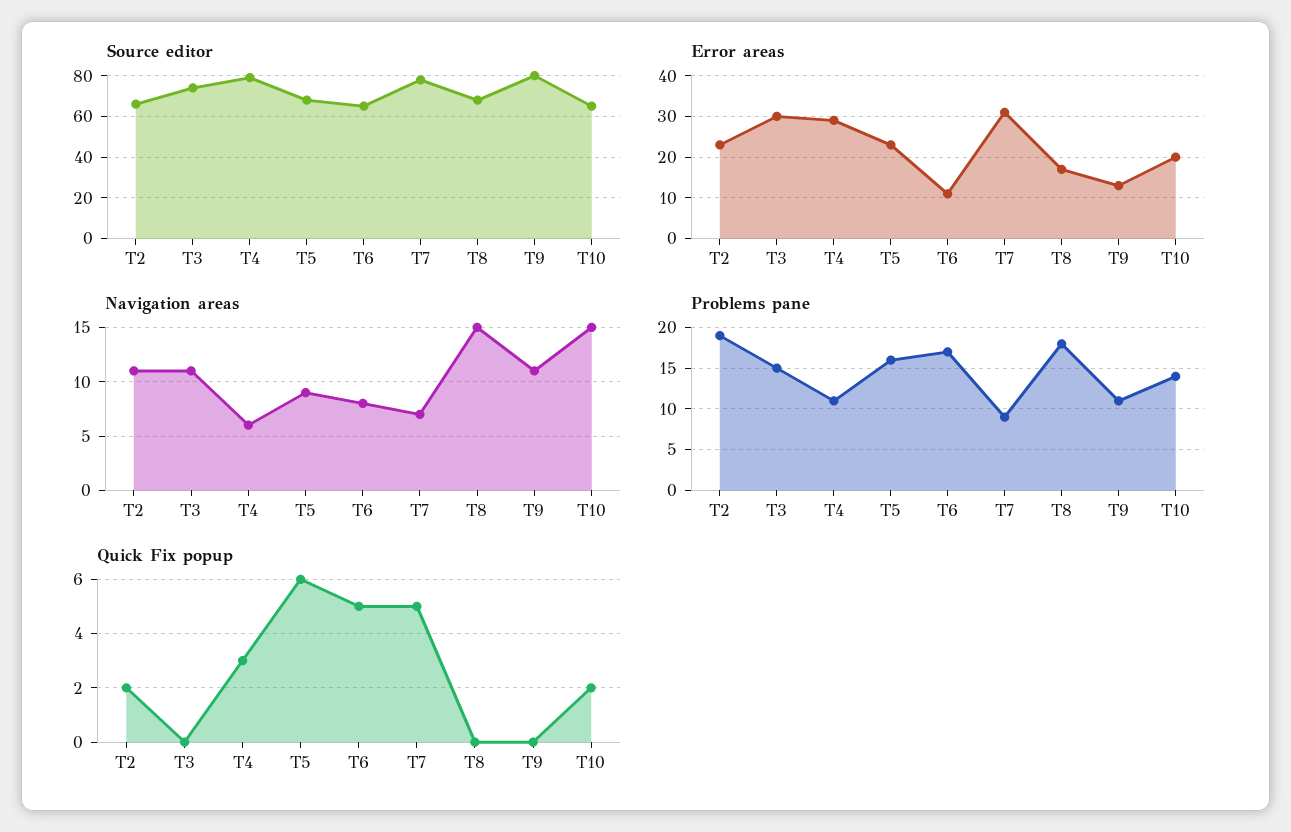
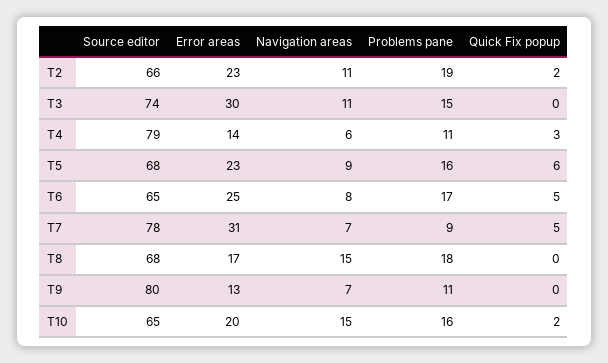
  {
    "Source editor": {
      "T2": 66,
      "T3": 74,
      "T4": 79,
      "T5": 68,
      "T6": 65,
      "T7": 78,
      "T8": 68,
      "T9": 80,
      "T10": 65
    },
    "Error areas": {
      "T2": 23,
      "T3": 30,
-     "T4": 30,
+     "T4": 14,
      "T5": 23,
-     "T6": 10,
+     "T6": 25,
      "T7": 31,
      "T8": 17,
      "T9": 13,
      "T10": 20
    },
    "Navigation areas": {
      "T2": 11,
      "T3": 11,
      "T4": 6,
      "T5": 9,
      "T6": 8,
      "T7": 7,
      "T8": 15,
-     "T9": 11,
+     "T9": 7,
      "T10": 15
    },
    "Problems pane": {
      "T2": 19,
      "T3": 15,
      "T4": 11,
      "T5": 16,
      "T6": 17,
      "T7": 9,
      "T8": 18,
      "T9": 11,
-     "T10": 14
+     "T10": 16
    },
    "Quick Fix popup": {
      "T2": 2,
      "T3": 0,
      "T4": 3,
      "T5": 6,
      "T6": 5,
      "T7": 5,
      "T8": 0,
      "T9": 0,
      "T10": 2
    }
  }

